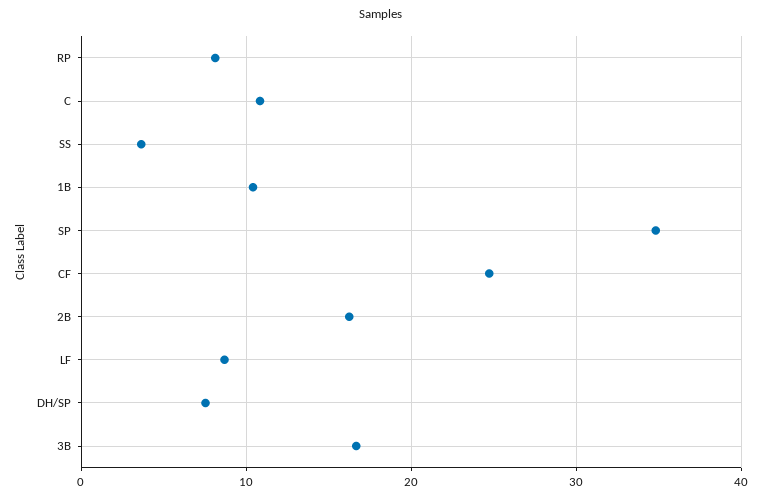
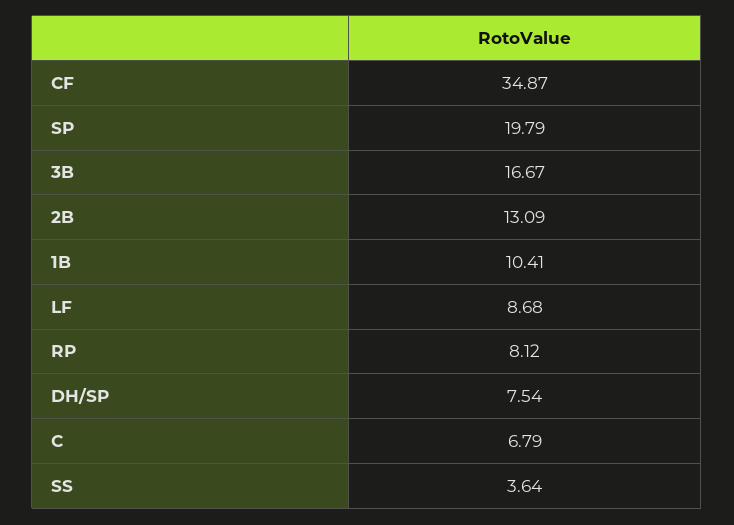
  {
    "RP": 8.12,
-   "C": 11,
+   "C": 6.79,
    "SS": 3.64,
    "1B": 10.41,
-   "SP": 35,
+   "SP": 19.79,
-   "CF": 25,
+   "CF": 34.87,
-   "2B": 16,
+   "2B": 13.09,
    "LF": 8.68,
    "DH/SP": 7.54,
    "3B": 16.67
  }

